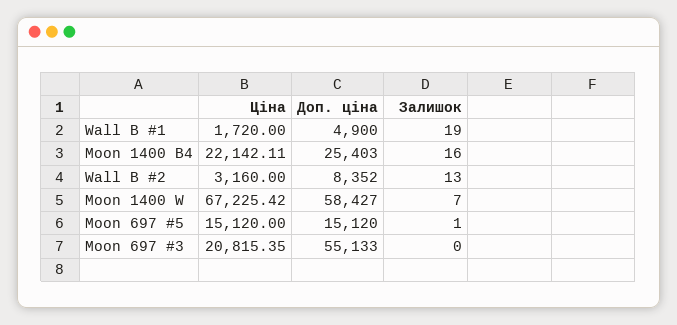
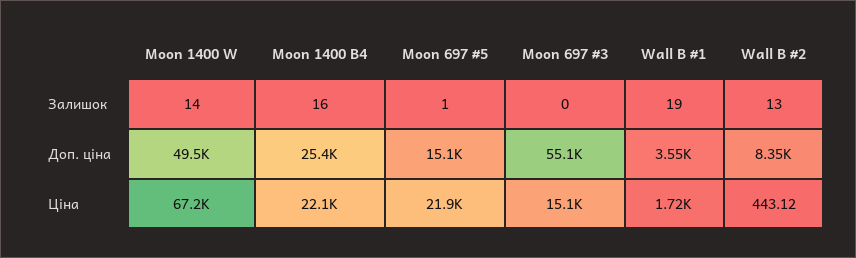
  {
    "Ціна": {
      "Wall B #1": 1720,
      "Moon 1400 B4": 22142.11,
-     "Wall B #2": 3160,
+     "Wall B #2": 443.12,
      "Moon 1400 W": 67225.42,
-     "Moon 697 #5": 15120,
+     "Moon 697 #5": 21900,
-     "Moon 697 #3": 20815.35
+     "Moon 697 #3": 15100
    },
    "Доп. ціна": {
-     "Wall B #1": 4900,
+     "Wall B #1": 3550,
      "Moon 1400 B4": 25403,
      "Wall B #2": 8352,
-     "Moon 1400 W": 58427,
+     "Moon 1400 W": 49500,
      "Moon 697 #5": 15120,
      "Moon 697 #3": 55133
    },
    "Залишок": {
      "Wall B #1": 19,
      "Moon 1400 B4": 16,
      "Wall B #2": 13,
-     "Moon 1400 W": 7,
+     "Moon 1400 W": 14,
      "Moon 697 #5": 1,
      "Moon 697 #3": 0
    }
  }

